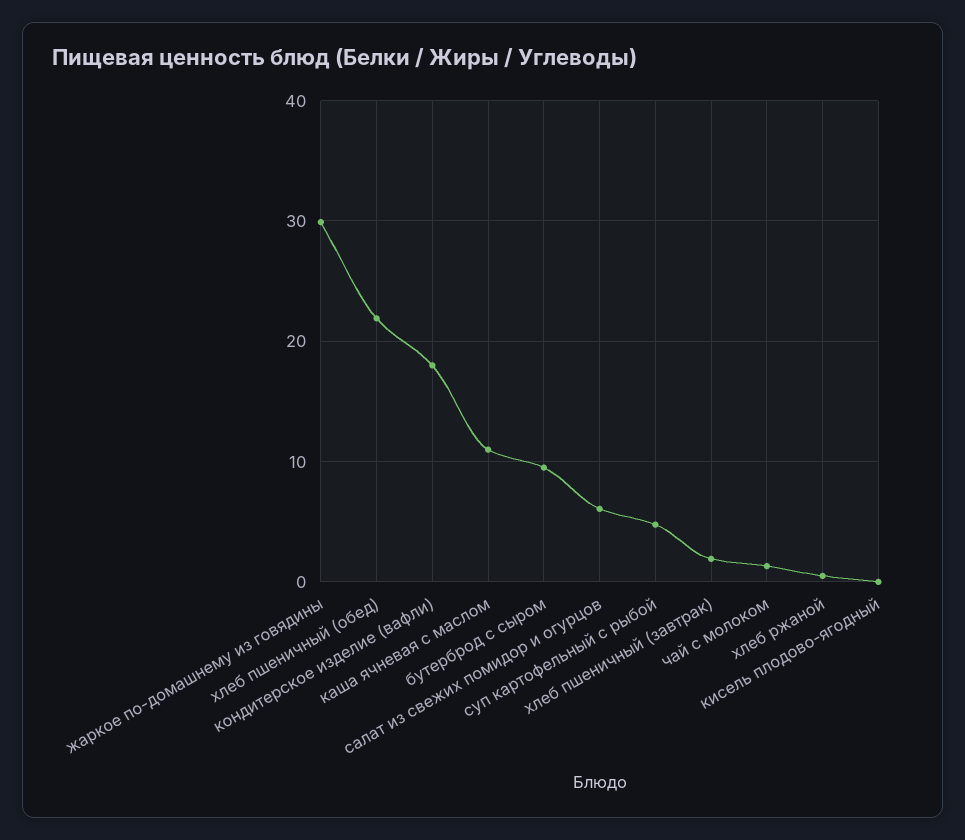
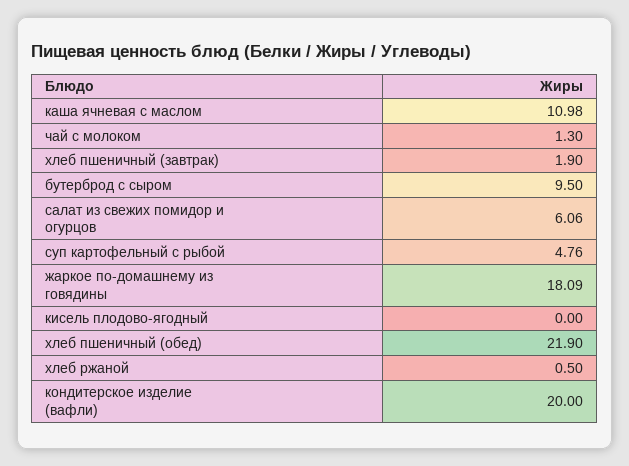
  {
-   "жаркое по-домашнему из говядины": 30,
+   "жаркое по-домашнему из говядины": 18.09,
    "хлеб пшеничный (обед)": 21.9,
-   "кондитерское изделие (вафли)": 18,
+   "кондитерское изделие (вафли)": 20,
    "каша ячневая с маслом": 10.98,
    "бутерброд с сыром": 9.5,
    "салат из свежих помидор и огурцов": 6.06,
    "суп картофельный с рыбой": 4.76,
    "хлеб пшеничный (завтрак)": 1.9,
    "чай с молоком": 1.3,
    "хлеб ржаной": 0.5,
    "кисель плодово-ягодный": 0
  }

